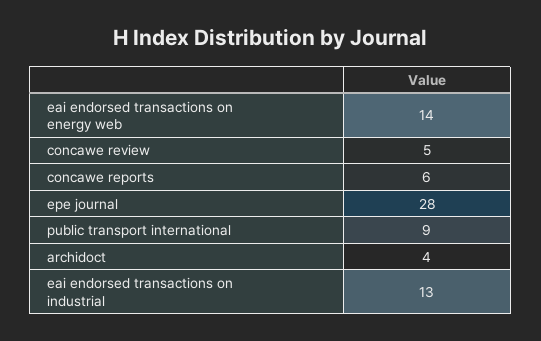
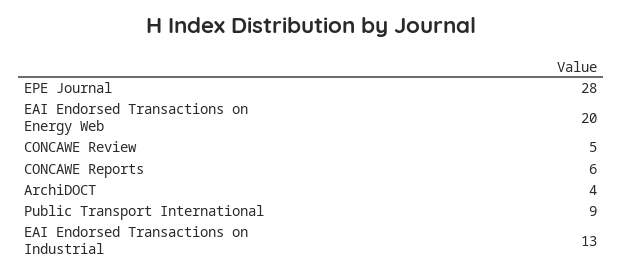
  {
-   "eai endorsed transactions on energy web": 14,
+   "eai endorsed transactions on energy web": 20,
    "concawe review": 5,
    "concawe reports": 6,
    "epe journal": 28,
    "public transport international": 9,
    "archidoct": 4,
    "eai endorsed transactions on industrial": 13
  }

